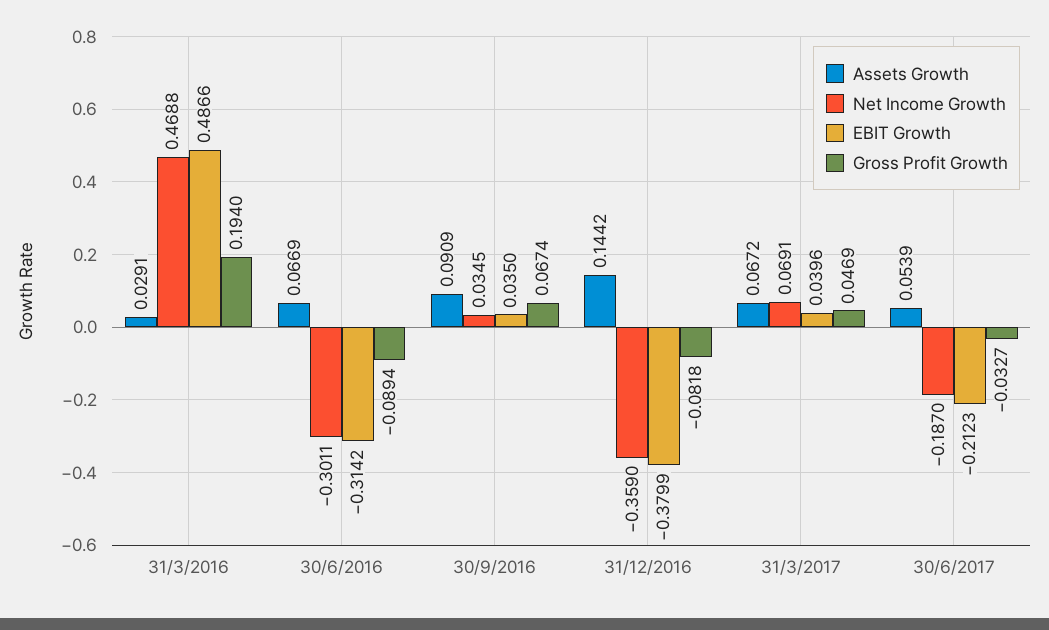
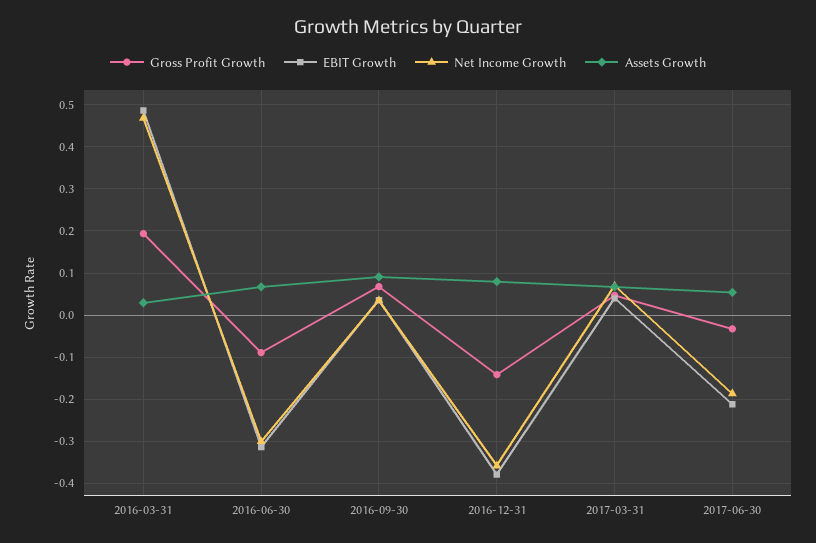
  {
    "Assets Growth": {
      "31/3/2016": 0.0291,
      "30/6/2016": 0.0669,
      "30/9/2016": 0.0909,
-     "31/12/2016": 0.1442,
+     "31/12/2016": 0.08,
      "31/3/2017": 0.0672,
      "30/6/2017": 0.0539
    },
    "Net Income Growth": {
      "31/3/2016": 0.4688,
      "30/6/2016": -0.3011,
      "30/9/2016": 0.0345,
      "31/12/2016": -0.359,
      "31/3/2017": 0.0691,
      "30/6/2017": -0.187
    },
    "EBIT Growth": {
      "31/3/2016": 0.4866,
      "30/6/2016": -0.3142,
      "30/9/2016": 0.035,
      "31/12/2016": -0.3799,
      "31/3/2017": 0.0396,
      "30/6/2017": -0.2123
    },
    "Gross Profit Growth": {
      "31/3/2016": 0.194,
      "30/6/2016": -0.0894,
      "30/9/2016": 0.0674,
-     "31/12/2016": -0.0818,
+     "31/12/2016": -0.14,
      "31/3/2017": 0.0469,
      "30/6/2017": -0.0327
    }
  }

